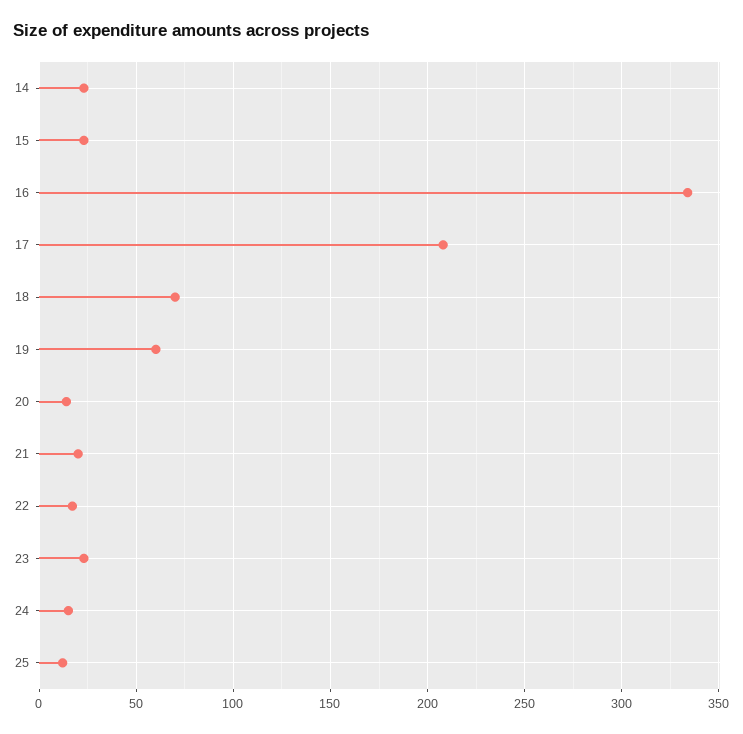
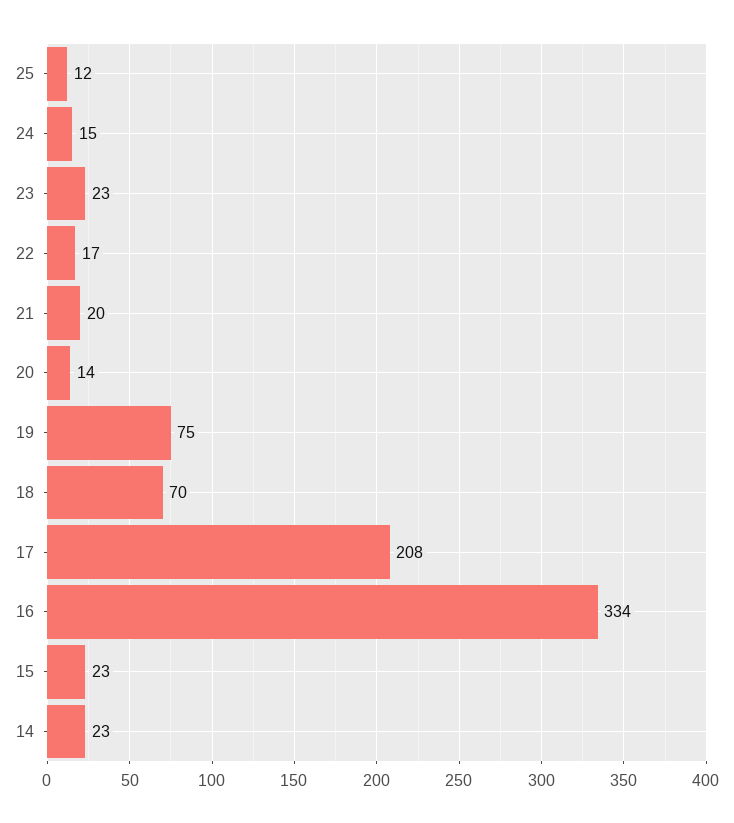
  {
    "14": 23,
    "15": 23,
    "16": 334,
    "17": 208,
    "18": 70,
-   "19": 60,
+   "19": 75,
    "20": 14,
    "21": 20,
    "22": 17,
    "23": 23,
    "24": 15,
    "25": 12
  }

